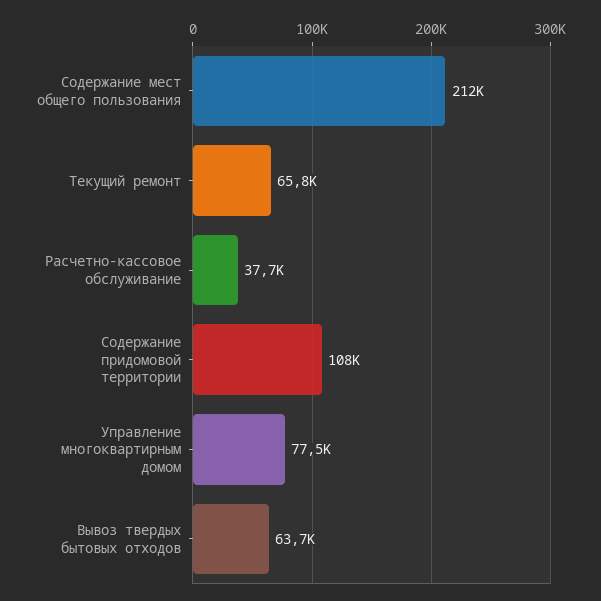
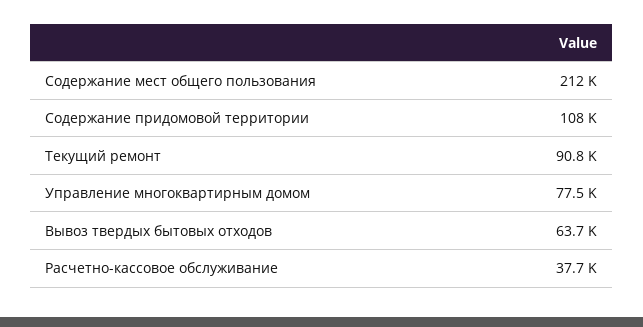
  {
    "Содержание мест общего пользования": 212000,
-   "Текущий ремонт": 65800,
+   "Текущий ремонт": 90800,
    "Расчетно-кассовое обслуживание": 37700,
    "Содержание придомовой территории": 108000,
    "Управление многоквартирным домом": 77500,
    "Вывоз твердых бытовых отходов": 63700
  }

